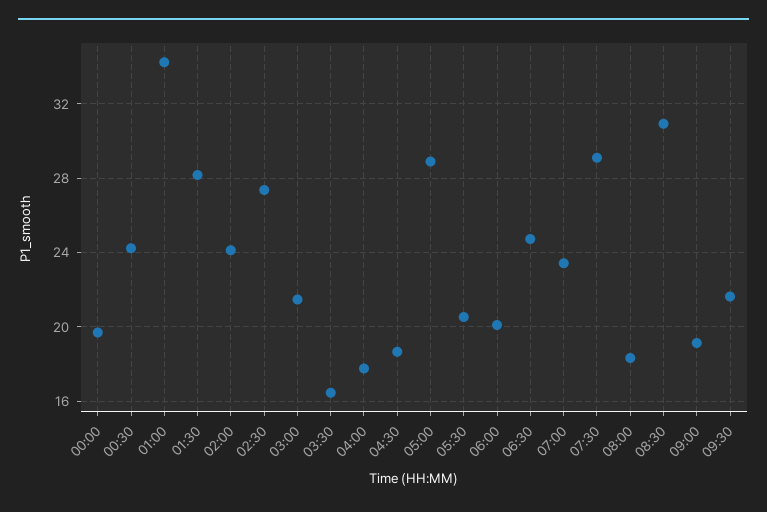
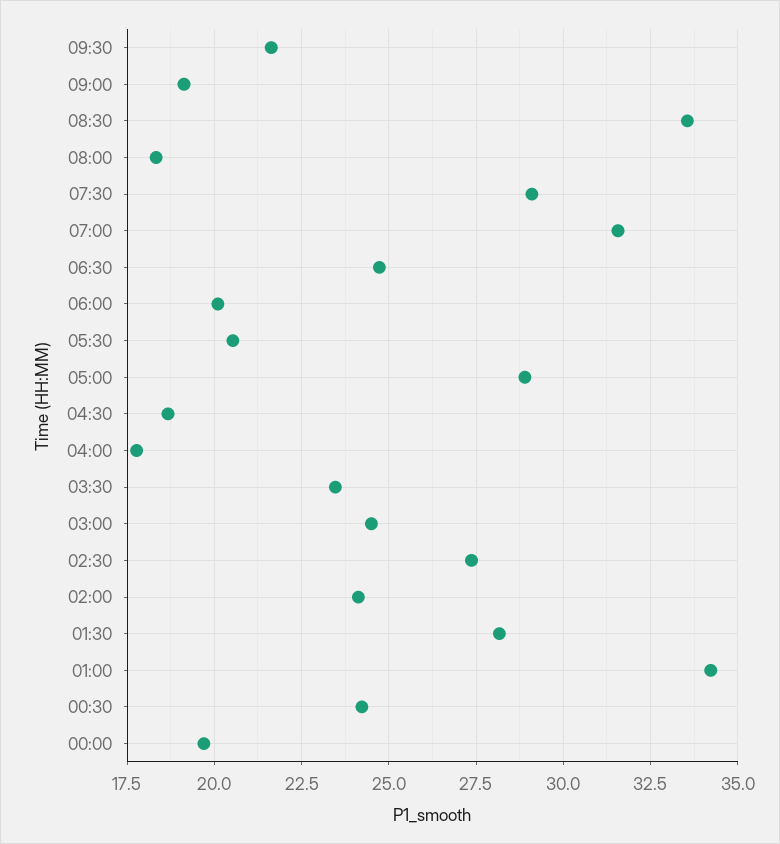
  {
    "00:00": 19.75,
    "00:30": 24.25,
    "01:00": 34.25,
    "01:30": 28.25,
    "02:00": 24.25,
    "02:30": 27.25,
-   "03:00": 21.5,
+   "03:00": 24.5,
-   "03:30": 16.5,
+   "03:30": 23.5,
    "04:00": 17.75,
    "04:30": 18.75,
    "05:00": 29,
    "05:30": 20.5,
    "06:00": 20,
    "06:30": 24.75,
-   "07:00": 23.5,
+   "07:00": 31.5,
    "07:30": 29,
    "08:00": 18.25,
-   "08:30": 31,
+   "08:30": 33.5,
    "09:00": 19.25,
    "09:30": 21.75
  }

